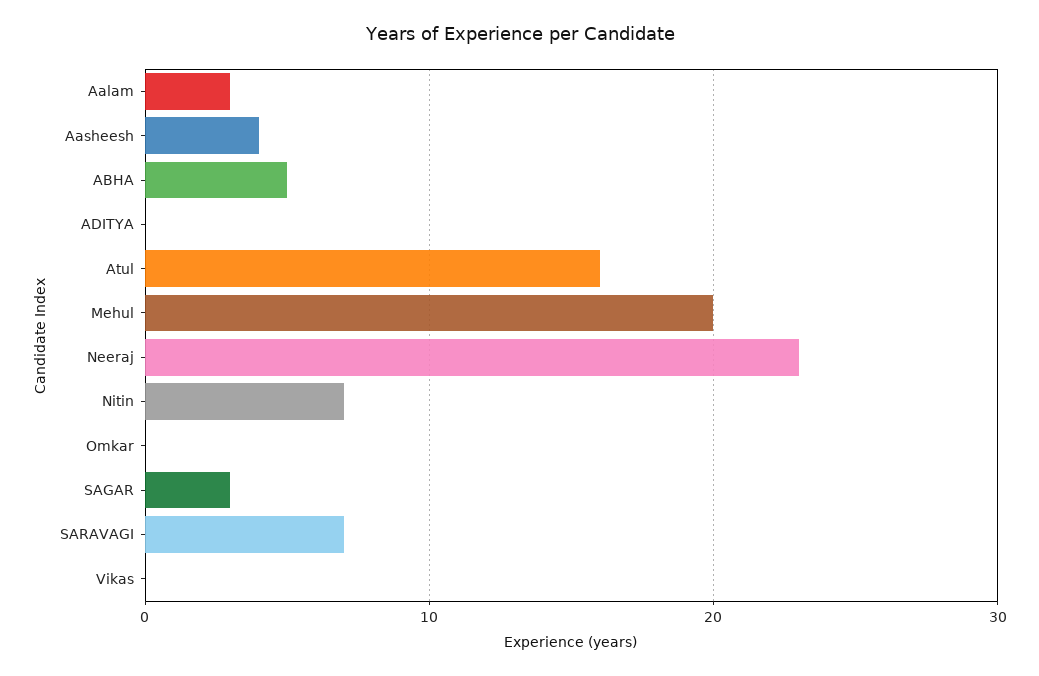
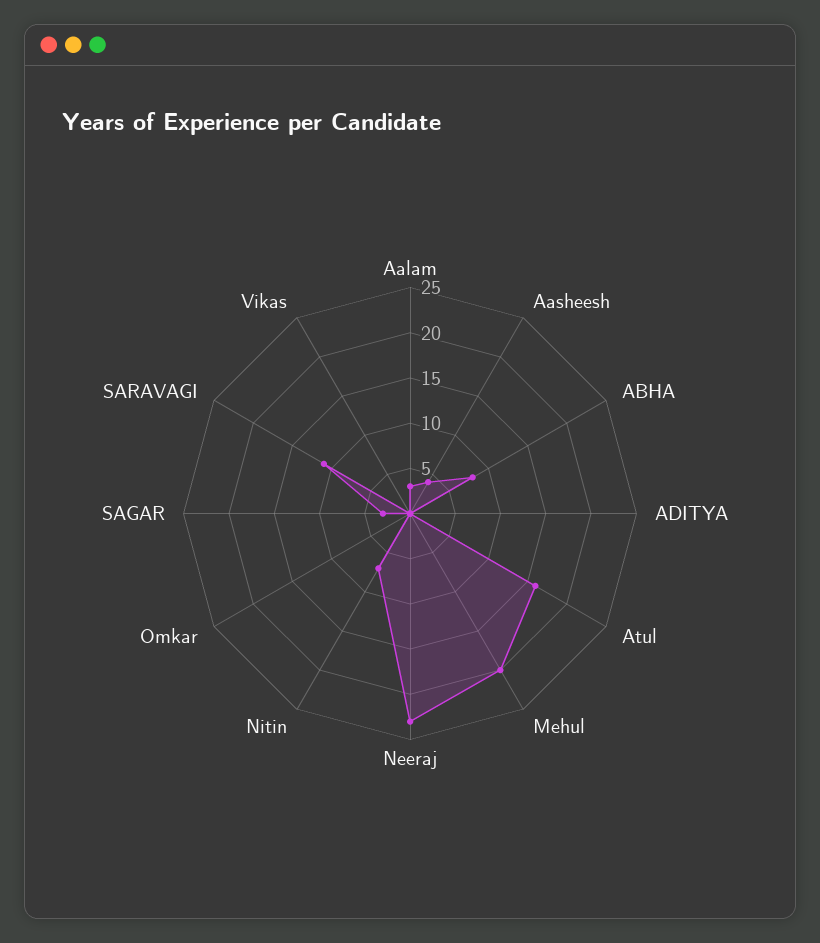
  {
    "Aalam": 3,
    "Aasheesh": 4,
-   "ABHA": 5,
+   "ABHA": 8,
    "ADITYA": 0,
    "Atul": 16,
    "Mehul": 20,
    "Neeraj": 23,
    "Nitin": 7,
    "Omkar": 0,
    "SAGAR": 3,
-   "SARAVAGI": 7,
+   "SARAVAGI": 11,
    "Vikas": 0
  }

